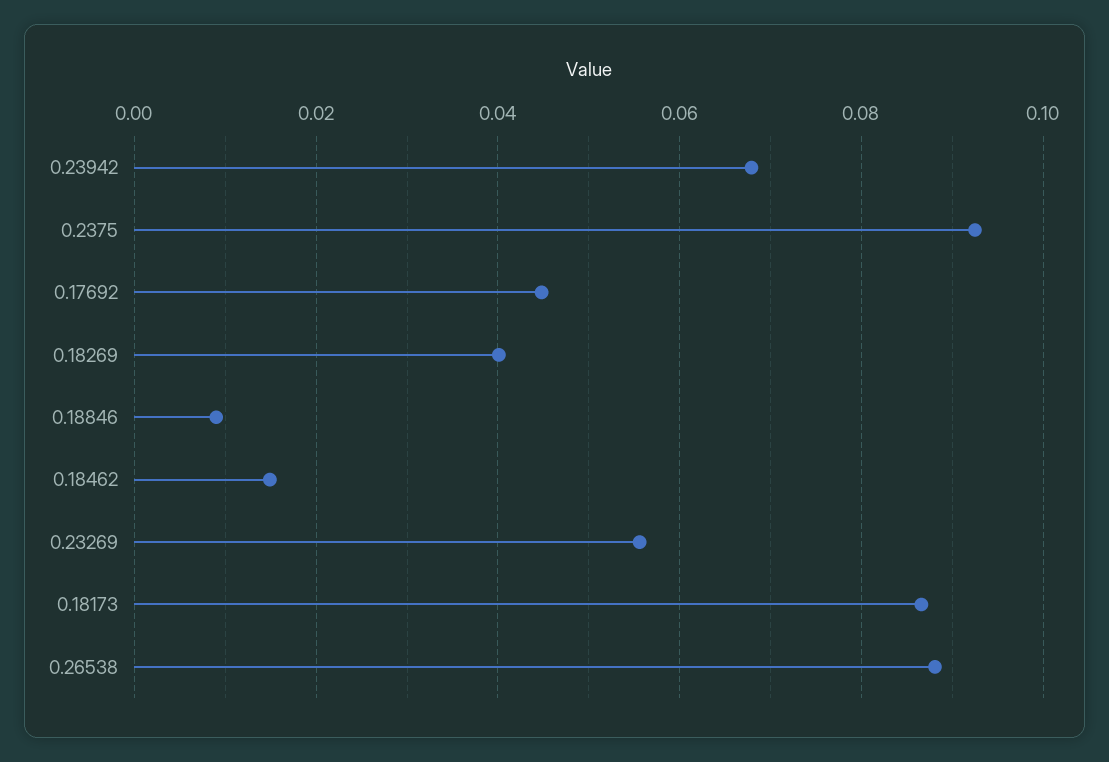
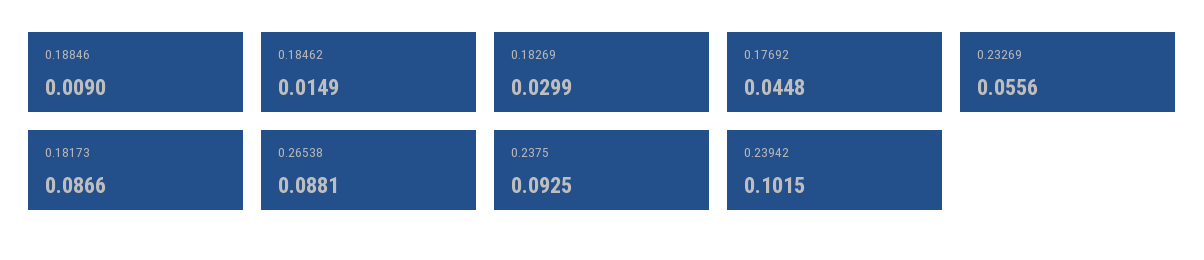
  {
-   "0.23942": 0.068,
+   "0.23942": 0.1015,
    "0.2375": 0.0925,
    "0.17692": 0.0448,
-   "0.18269": 0.04,
+   "0.18269": 0.0299,
    "0.18846": 0.009,
    "0.18462": 0.0149,
    "0.23269": 0.0556,
    "0.18173": 0.0866,
    "0.26538": 0.0881
  }

